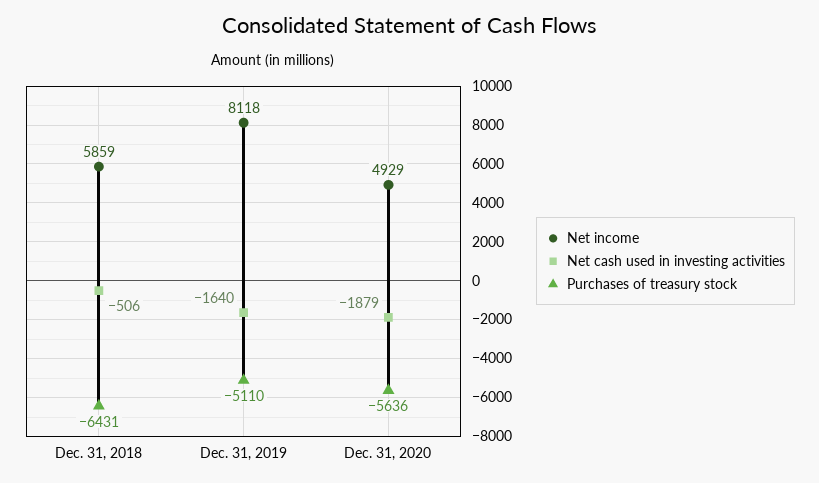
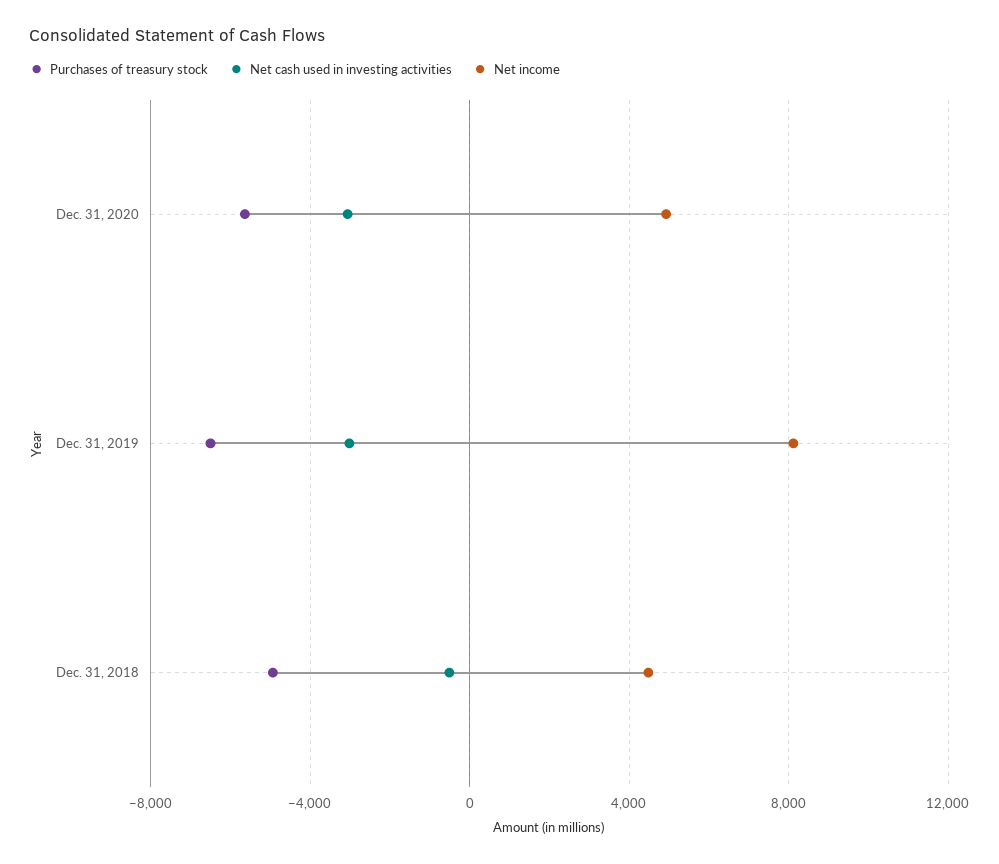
  {
    "Net income": {
-     "Dec. 31, 2018": 5859,
+     "Dec. 31, 2018": 4500,
      "Dec. 31, 2019": 8118,
      "Dec. 31, 2020": 4929
    },
    "Net cash used in investing activities": {
      "Dec. 31, 2018": -506,
-     "Dec. 31, 2019": -1640,
+     "Dec. 31, 2019": -3000,
-     "Dec. 31, 2020": -1879
+     "Dec. 31, 2020": -3000
    },
    "Purchases of treasury stock": {
-     "Dec. 31, 2018": -6431,
+     "Dec. 31, 2018": -5000,
-     "Dec. 31, 2019": -5110,
+     "Dec. 31, 2019": -6500,
      "Dec. 31, 2020": -5636
    }
  }

